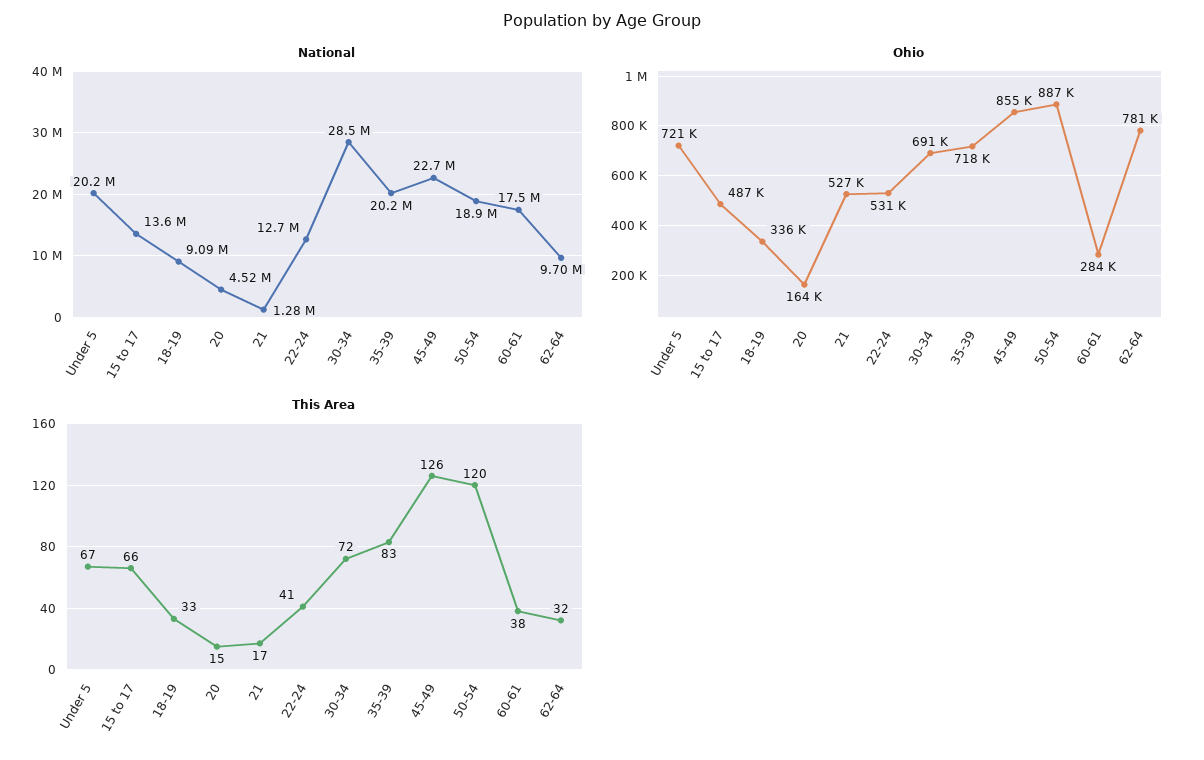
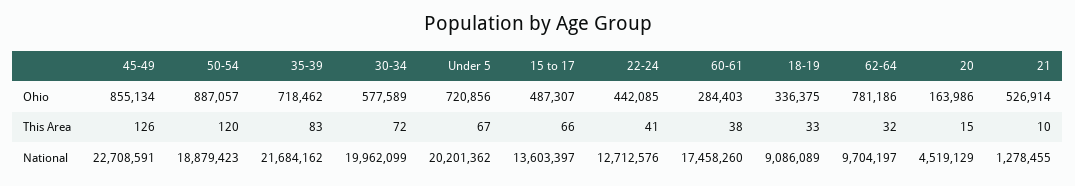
  {
    "National": {
      "Under 5": 20201362,
      "15 to 17": 13603397,
      "18-19": 9086089,
      "20": 4519129,
      "21": 1278455,
      "22-24": 12712576,
-     "30-34": 28500000,
+     "30-34": 19962099,
-     "35-39": 20200000,
+     "35-39": 21684162,
      "45-49": 22708591,
      "50-54": 18879423,
      "60-61": 17458260,
      "62-64": 9704197
    },
    "Ohio": {
      "Under 5": 720856,
      "15 to 17": 487307,
      "18-19": 336375,
      "20": 163986,
      "21": 526914,
-     "22-24": 531000,
+     "22-24": 442085,
-     "30-34": 691000,
+     "30-34": 577589,
      "35-39": 718462,
      "45-49": 855134,
      "50-54": 887057,
      "60-61": 284403,
      "62-64": 781186
    },
    "This Area": {
      "Under 5": 67,
      "15 to 17": 66,
      "18-19": 33,
      "20": 15,
-     "21": 17,
+     "21": 10,
      "22-24": 41,
      "30-34": 72,
      "35-39": 83,
      "45-49": 126,
      "50-54": 120,
      "60-61": 38,
      "62-64": 32
    }
  }

